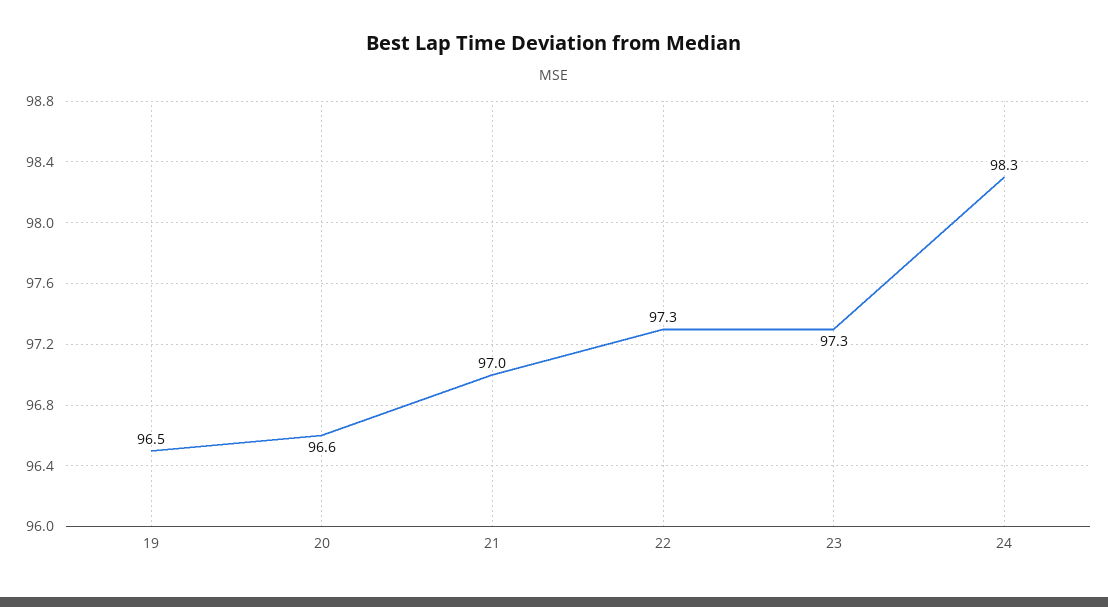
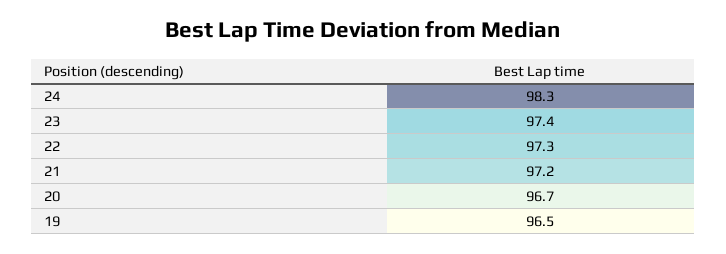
  {
    "19": 96.5,
-   "20": 96.6,
+   "20": 96.7,
-   "21": 97,
+   "21": 97.2,
    "22": 97.3,
-   "23": 97.3,
+   "23": 97.4,
    "24": 98.3
  }

